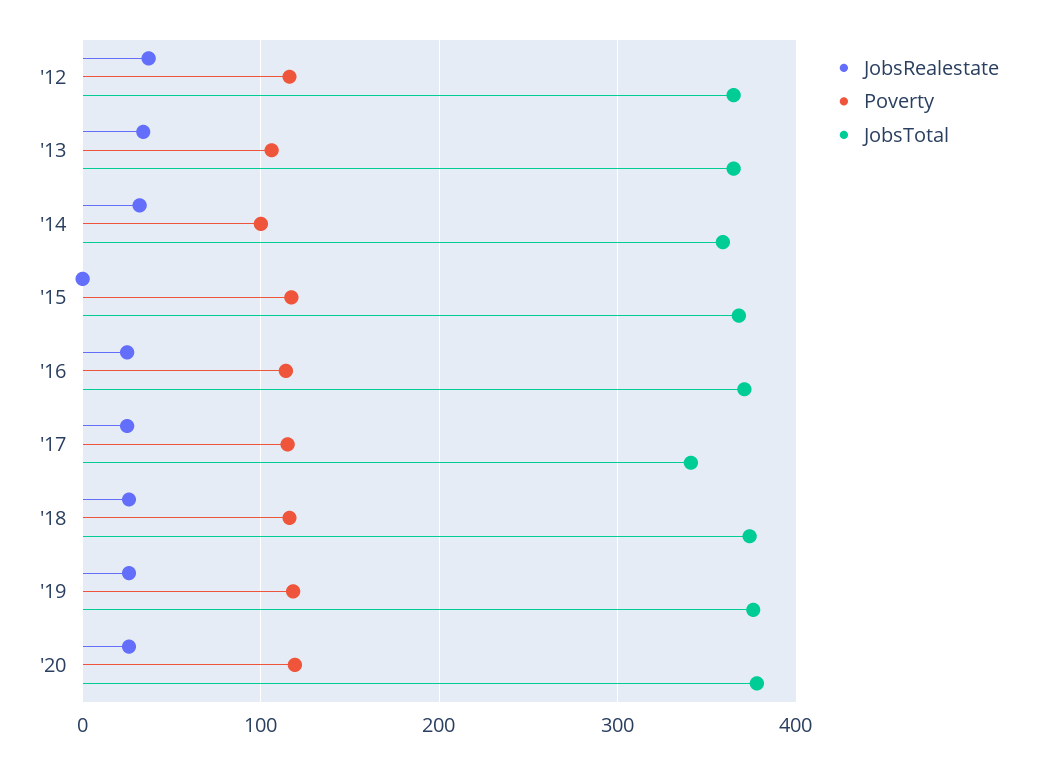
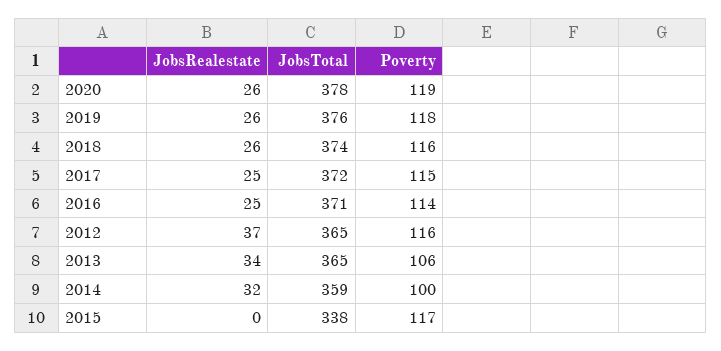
  {
    "JobsRealestate": {
      "'12": 37,
      "'13": 34,
      "'14": 32,
      "'15": 0,
      "'16": 25,
      "'17": 25,
      "'18": 26,
      "'19": 26,
      "'20": 26
    },
    "Poverty": {
      "'12": 116,
      "'13": 106,
      "'14": 100,
      "'15": 117,
      "'16": 114,
      "'17": 115,
      "'18": 116,
      "'19": 118,
      "'20": 119
    },
    "JobsTotal": {
      "'12": 365,
      "'13": 365,
      "'14": 359,
-     "'15": 370,
+     "'15": 338,
      "'16": 371,
-     "'17": 340,
+     "'17": 372,
      "'18": 374,
      "'19": 376,
      "'20": 378
    }
  }

